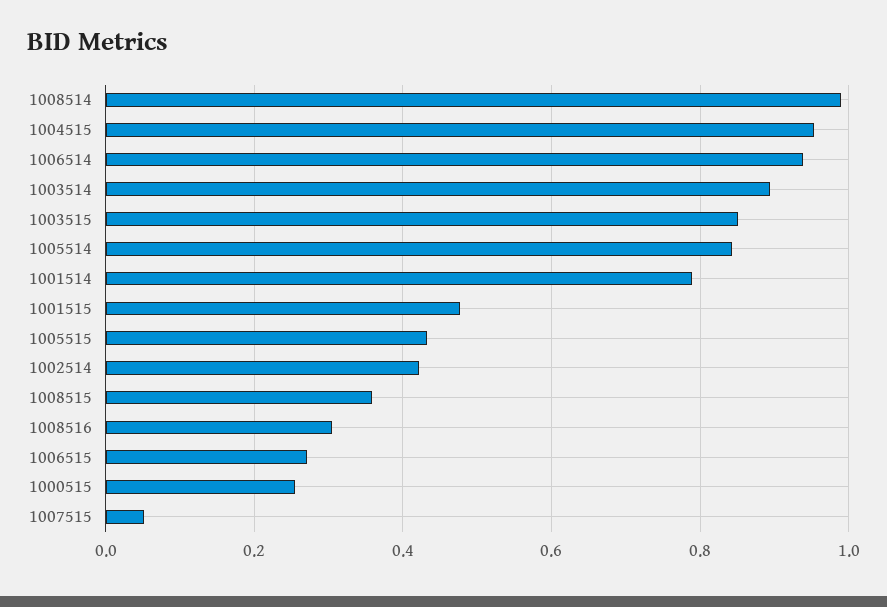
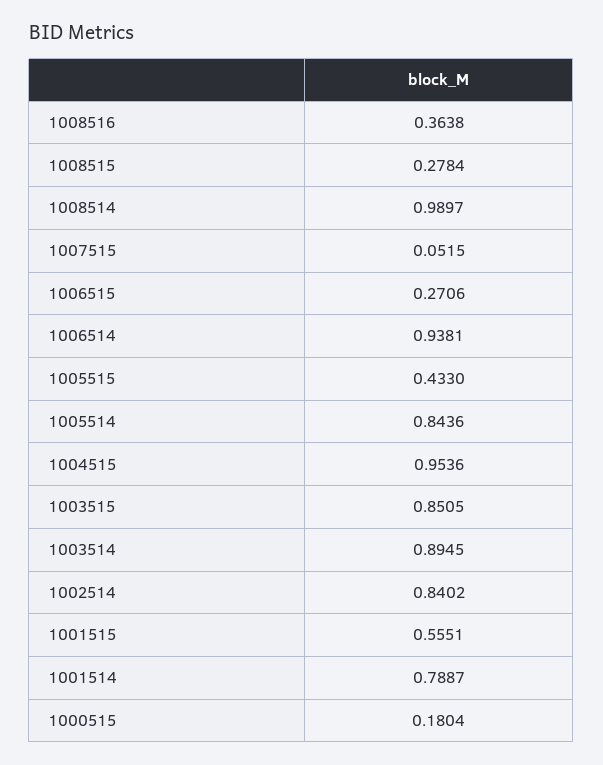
  {
    "1008514": 0.9897,
    "1004515": 0.9536,
    "1006514": 0.9381,
    "1003514": 0.8945,
    "1003515": 0.8505,
    "1005514": 0.8436,
    "1001514": 0.7887,
-   "1001515": 0.48,
+   "1001515": 0.5551,
    "1005515": 0.433,
-   "1002514": 0.42,
+   "1002514": 0.8402,
-   "1008515": 0.36,
+   "1008515": 0.2784,
-   "1008516": 0.3,
+   "1008516": 0.3638,
    "1006515": 0.2706,
-   "1000515": 0.26,
+   "1000515": 0.1804,
    "1007515": 0.0515
  }

